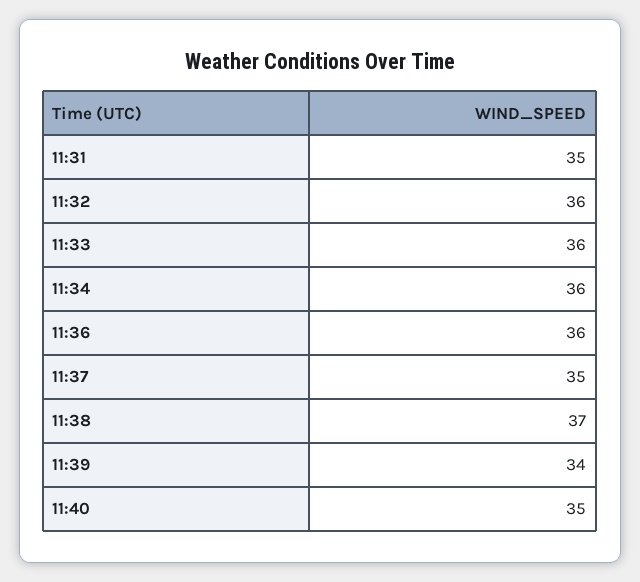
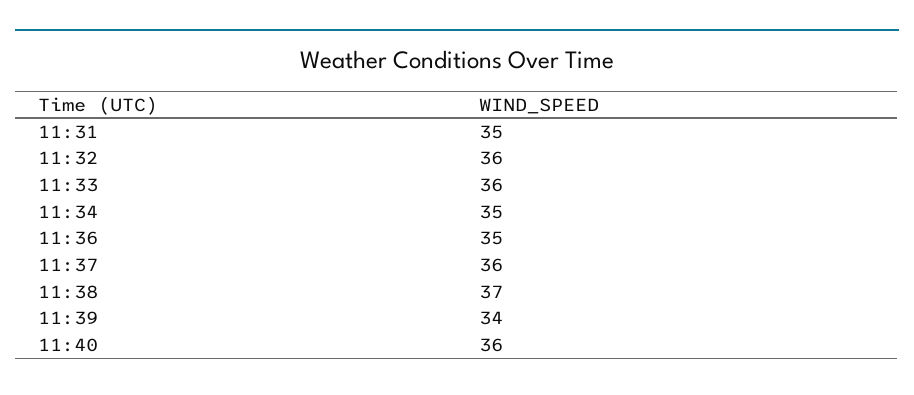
  {
    "11:31": 35,
    "11:32": 36,
    "11:33": 36,
-   "11:34": 36,
+   "11:34": 35,
-   "11:36": 36,
+   "11:36": 35,
-   "11:37": 35,
+   "11:37": 36,
    "11:38": 37,
    "11:39": 34,
-   "11:40": 35
+   "11:40": 36
  }

